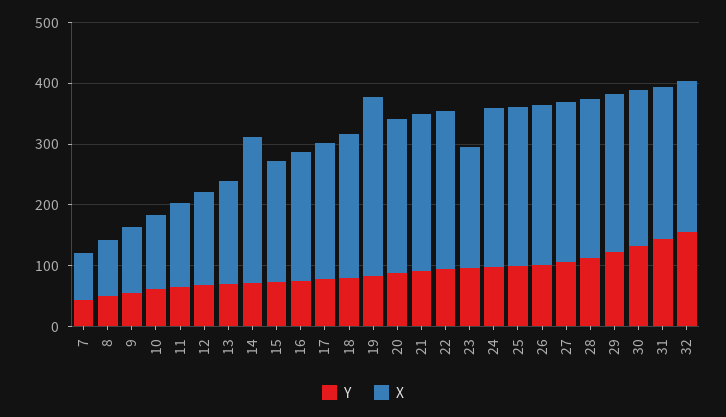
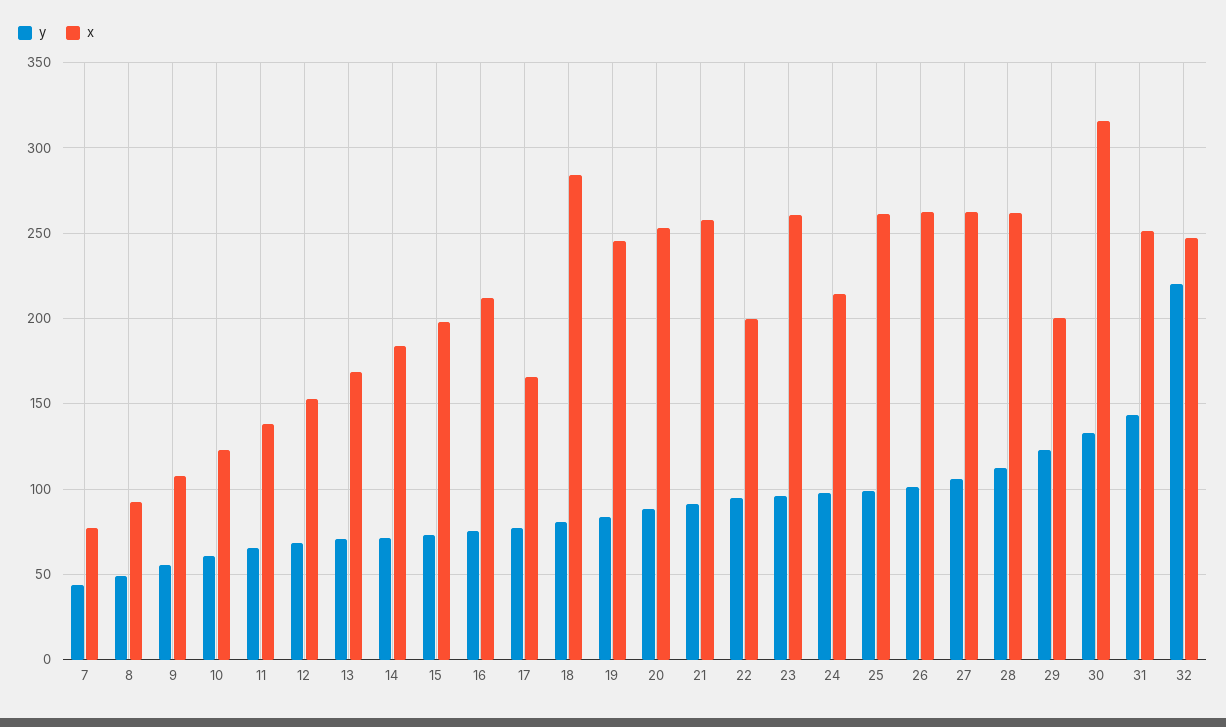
  {
    "Y": {
      "7": 45,
      "8": 50,
      "9": 55,
      "10": 60,
      "11": 65,
      "12": 70,
      "13": 70,
      "14": 70,
      "15": 75,
      "16": 75,
      "17": 75,
      "18": 80,
      "19": 85,
      "20": 90,
      "21": 90,
      "22": 95,
      "23": 95,
      "24": 100,
      "25": 100,
      "26": 100,
      "27": 105,
      "28": 115,
      "29": 125,
      "30": 135,
      "31": 145,
-     "32": 160
+     "32": 220
    },
    "X": {
      "7": 75,
      "8": 90,
      "9": 110,
      "10": 125,
      "11": 140,
      "12": 155,
      "13": 170,
-     "14": 240,
+     "14": 185,
      "15": 200,
      "16": 210,
-     "17": 220,
+     "17": 165,
-     "18": 240,
+     "18": 285,
-     "19": 300,
+     "19": 245,
      "20": 255,
      "21": 260,
-     "22": 260,
+     "22": 200,
-     "23": 200,
+     "23": 260,
-     "24": 260,
+     "24": 215,
      "25": 260,
      "26": 260,
      "27": 265,
      "28": 260,
-     "29": 260,
+     "29": 200,
-     "30": 260,
+     "30": 315,
      "31": 250,
      "32": 245
    }
  }

